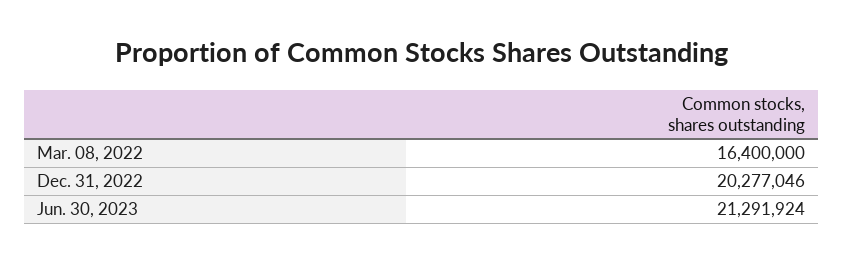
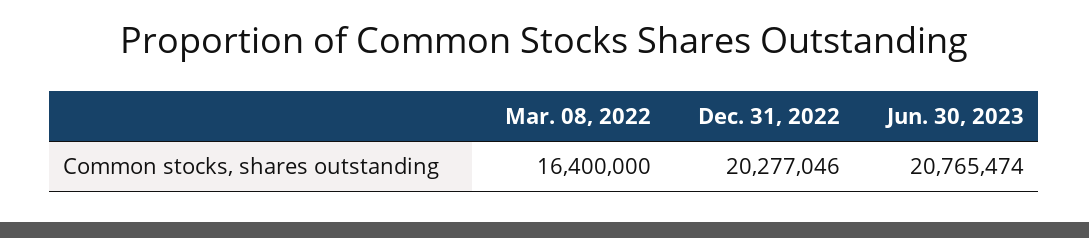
  {
    "Mar. 08, 2022": 16400000,
    "Dec. 31, 2022": 20277046,
-   "Jun. 30, 2023": 21291924
+   "Jun. 30, 2023": 20765474
  }

